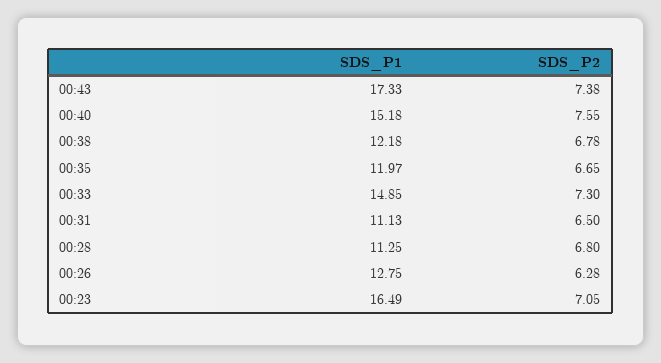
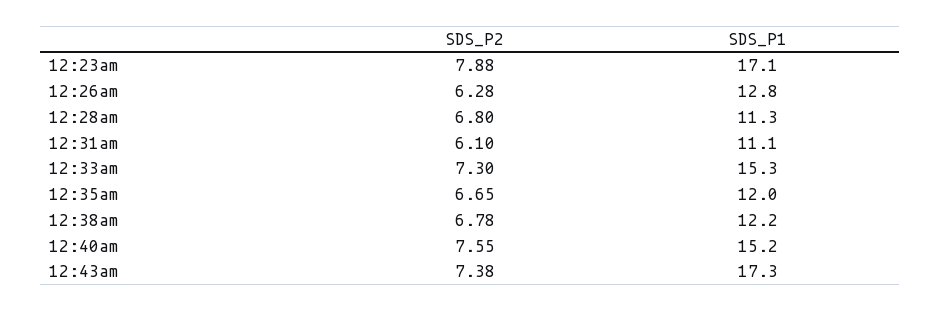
  {
    "SDS_P1": {
      "00:43": 17.33,
      "00:40": 15.18,
      "00:38": 12.18,
      "00:35": 11.97,
-     "00:33": 14.85,
+     "00:33": 15.3,
      "00:31": 11.13,
      "00:28": 11.25,
      "00:26": 12.75,
-     "00:23": 16.49
+     "00:23": 17.1
    },
    "SDS_P2": {
      "00:43": 7.38,
      "00:40": 7.55,
      "00:38": 6.78,
      "00:35": 6.65,
      "00:33": 7.3,
-     "00:31": 6.5,
+     "00:31": 6.1,
      "00:28": 6.8,
      "00:26": 6.28,
-     "00:23": 7.05
+     "00:23": 7.88
    }
  }

